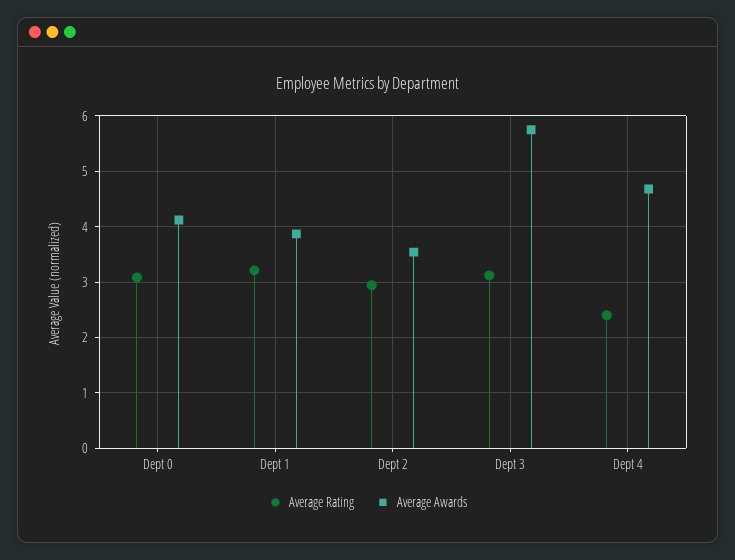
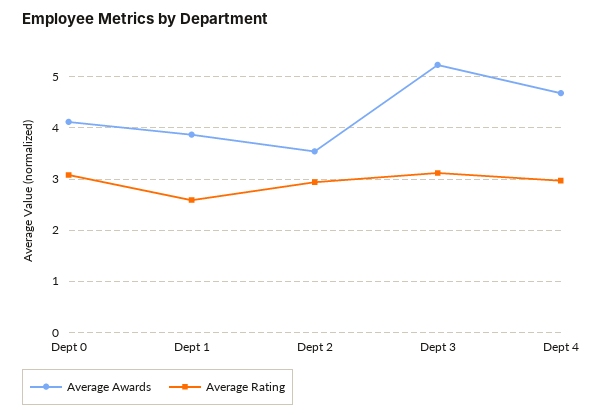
  {
    "Average Rating": {
      "Dept 0": 3,
-     "Dept 1": 3.2,
+     "Dept 1": 2.6,
      "Dept 2": 3,
      "Dept 3": 3.2,
-     "Dept 4": 2.4
+     "Dept 4": 3
    },
    "Average Awards": {
      "Dept 0": 4.2,
      "Dept 1": 3.8,
      "Dept 2": 3.6,
-     "Dept 3": 5.8,
+     "Dept 3": 5.2,
      "Dept 4": 4.6
    }
  }

